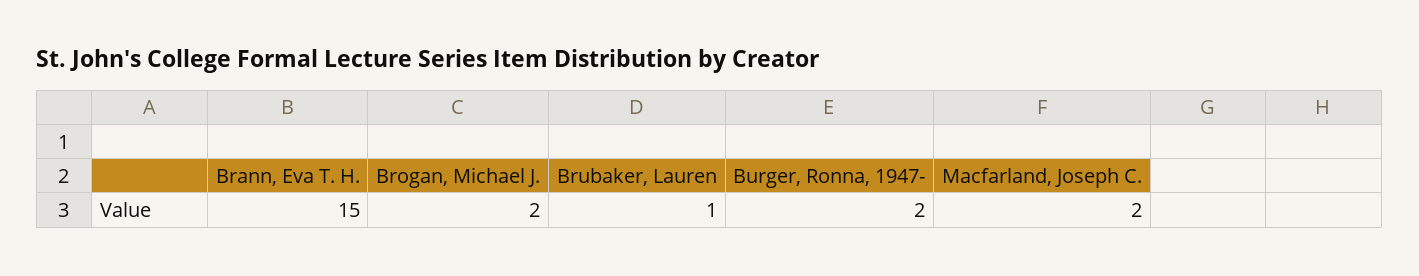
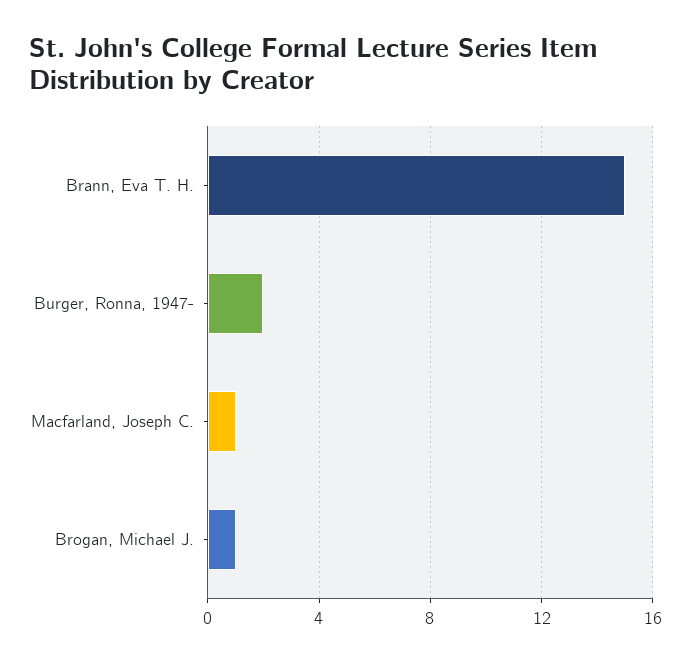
  {
    "Brann, Eva T. H.": 15,
-   "Brogan, Michael J.": 2,
+   "Brogan, Michael J.": 1,
-   "Brubaker, Lauren": 1,
    "Burger, Ronna, 1947-": 2,
-   "Macfarland, Joseph C.": 2
+   "Macfarland, Joseph C.": 1
  }

